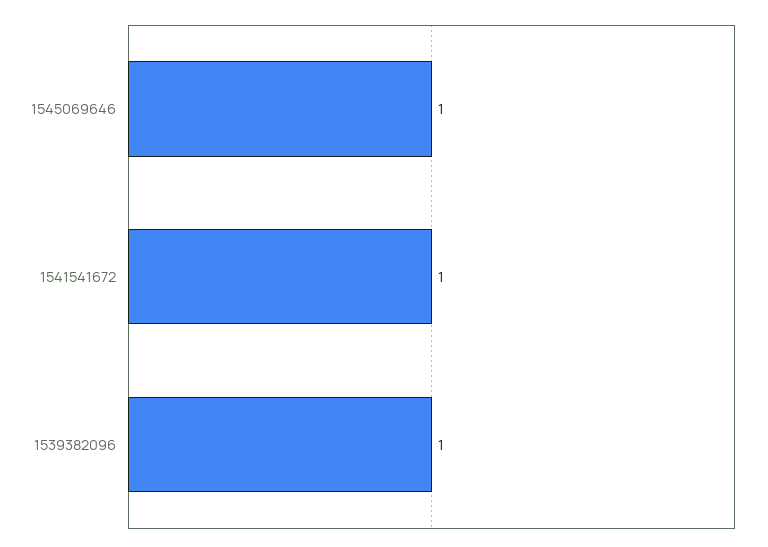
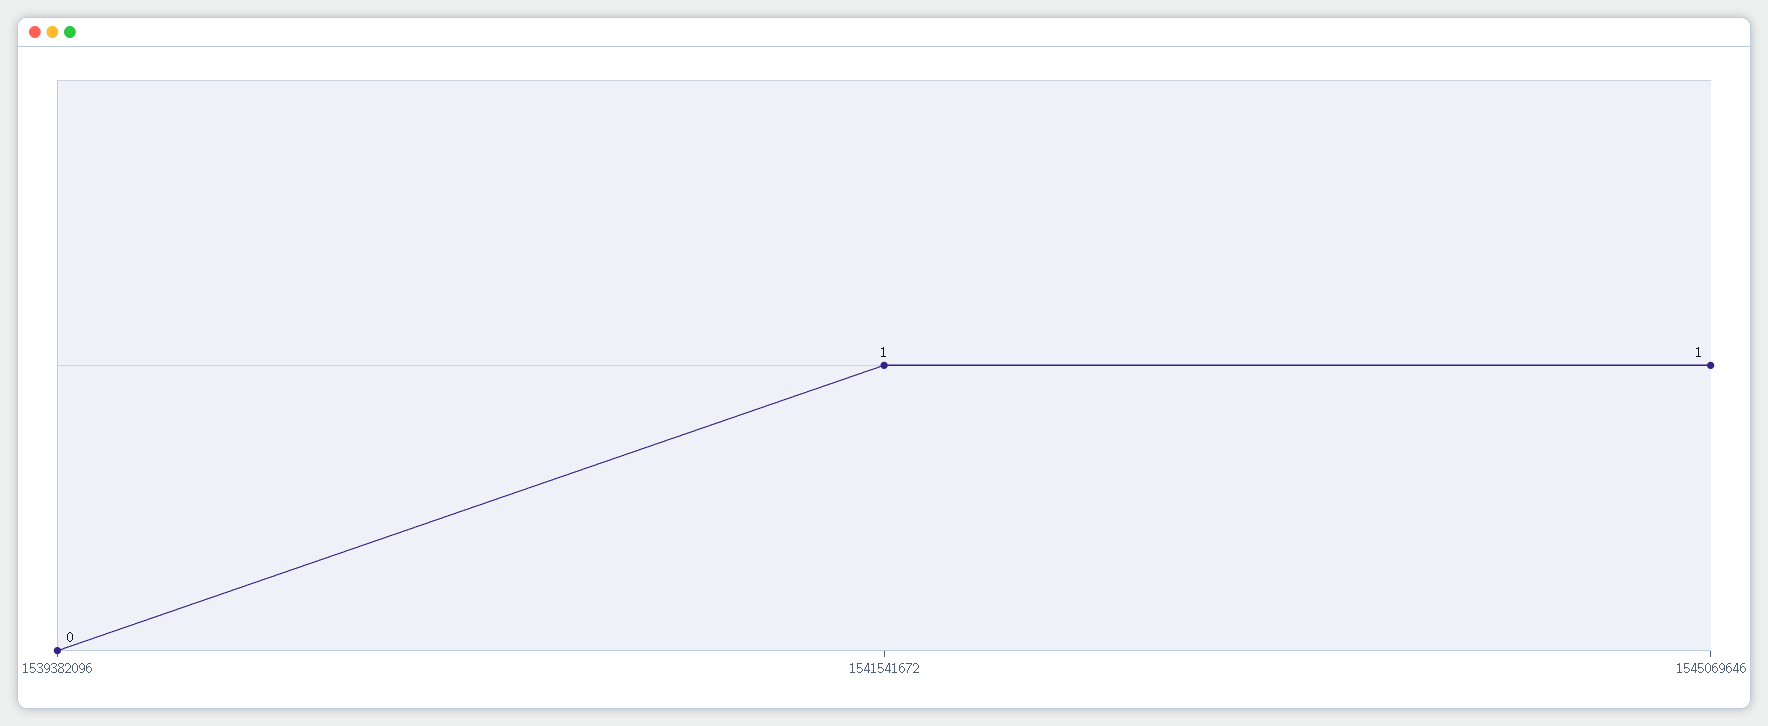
  {
    "1545069646": 1,
    "1541541672": 1,
-   "1539382096": 1
+   "1539382096": 0
  }

